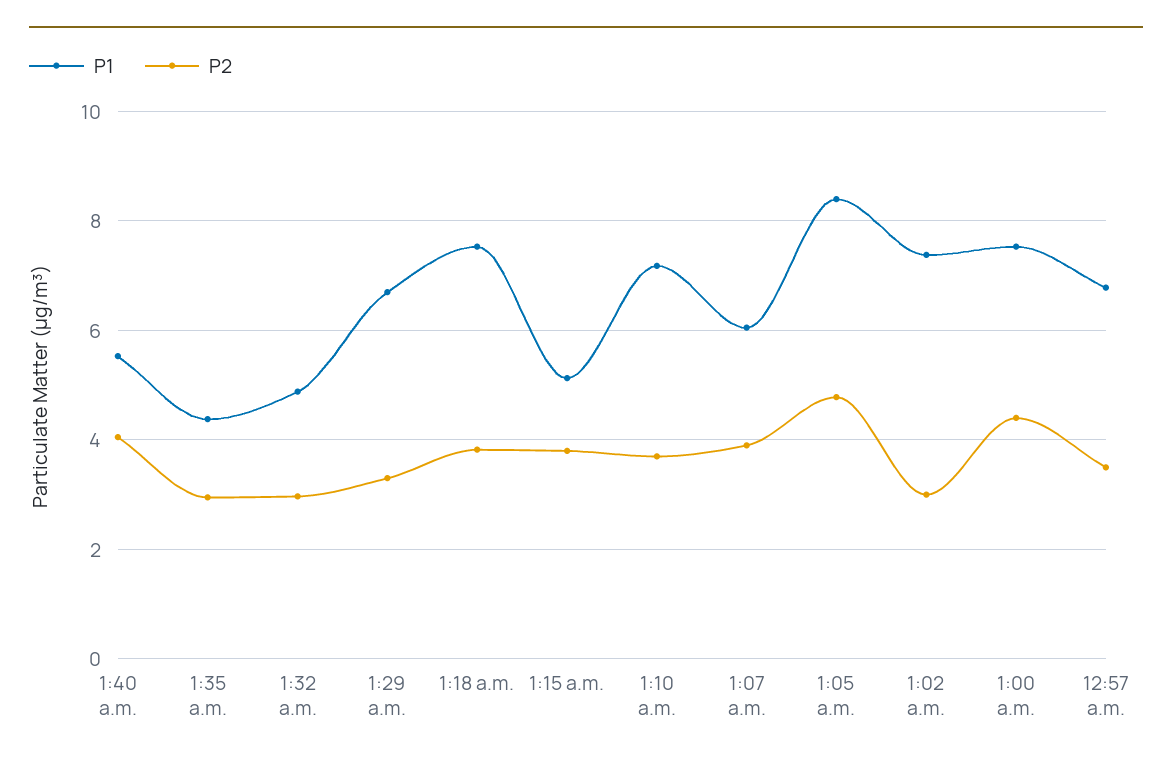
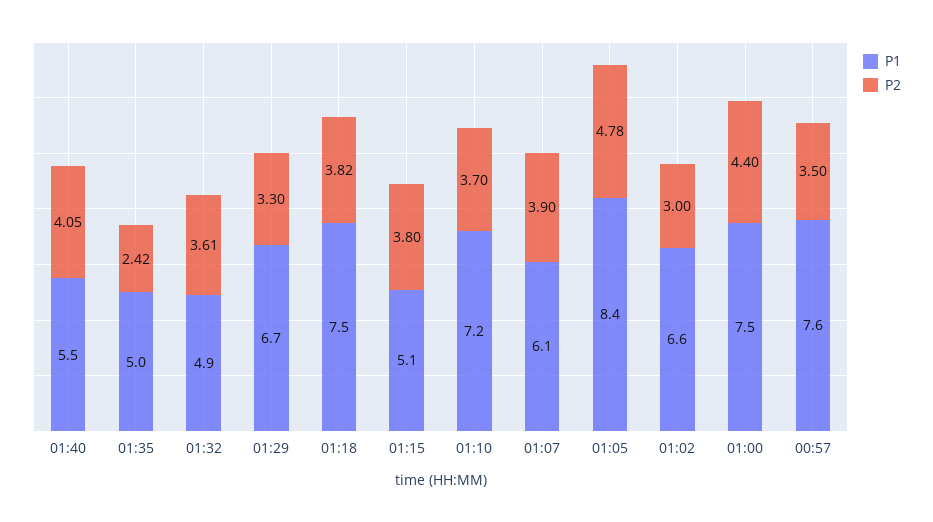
  {
    "P1": {
      "1:40 a.m.": 5.5,
-     "1:35 a.m.": 4.4,
+     "1:35 a.m.": 5,
      "1:32 a.m.": 4.9,
      "1:29 a.m.": 6.7,
      "1:18 a.m.": 7.5,
      "1:15 a.m.": 5.1,
      "1:10 a.m.": 7.2,
      "1:07 a.m.": 6.1,
      "1:05 a.m.": 8.4,
-     "1:02 a.m.": 7.4,
+     "1:02 a.m.": 6.6,
      "1:00 a.m.": 7.5,
-     "12:57 a.m.": 6.8
+     "12:57 a.m.": 7.6
    },
    "P2": {
      "1:40 a.m.": 4.05,
-     "1:35 a.m.": 3,
+     "1:35 a.m.": 2.42,
-     "1:32 a.m.": 3,
+     "1:32 a.m.": 3.61,
      "1:29 a.m.": 3.3,
      "1:18 a.m.": 3.82,
      "1:15 a.m.": 3.8,
      "1:10 a.m.": 3.7,
      "1:07 a.m.": 3.9,
      "1:05 a.m.": 4.78,
      "1:02 a.m.": 3,
      "1:00 a.m.": 4.4,
      "12:57 a.m.": 3.5
    }
  }

